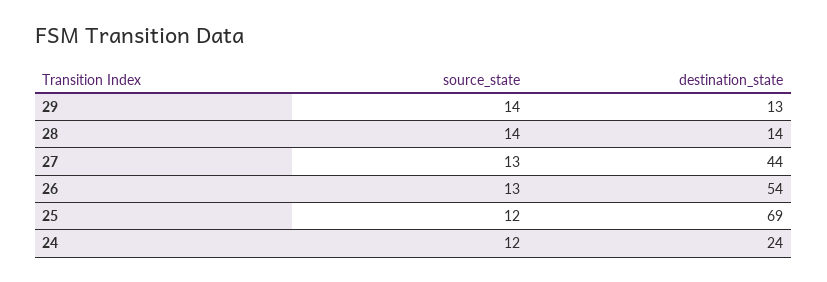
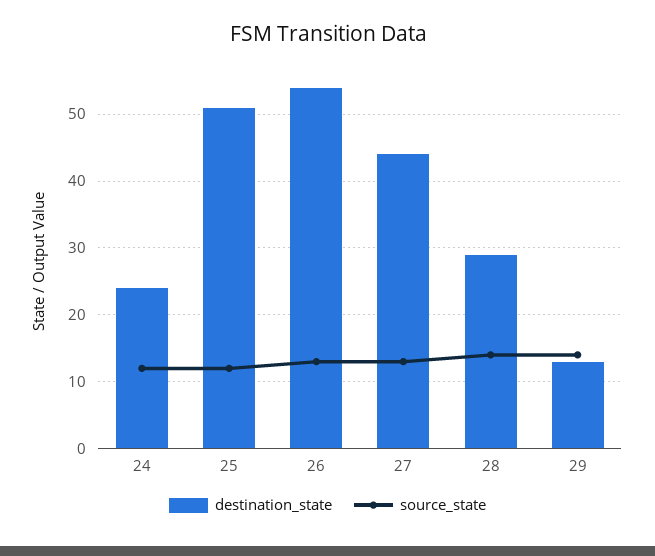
  {
    "source_state": {
      "29": 14,
      "28": 14,
      "27": 13,
      "26": 13,
      "25": 12,
      "24": 12
    },
    "destination_state": {
      "29": 13,
-     "28": 14,
+     "28": 29,
      "27": 44,
      "26": 54,
-     "25": 69,
+     "25": 51,
      "24": 24
    }
  }

